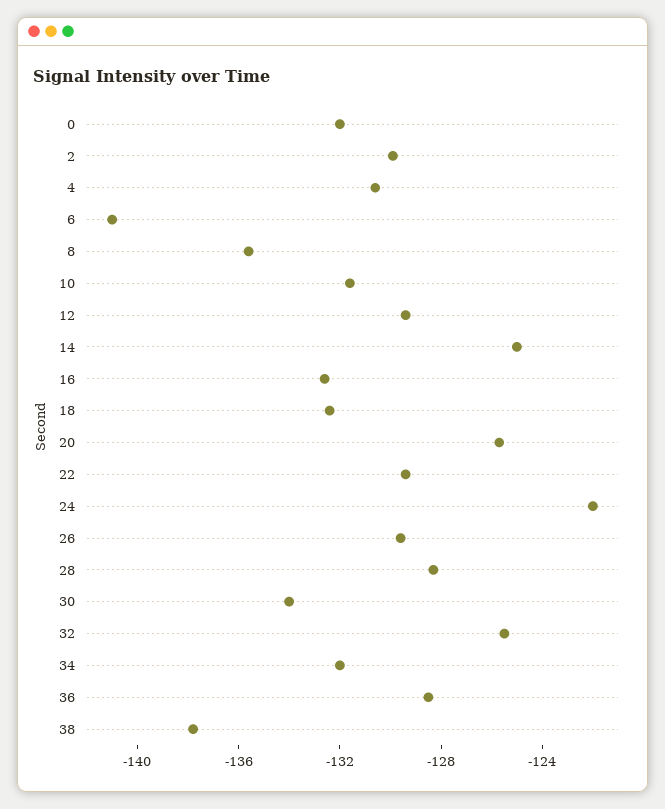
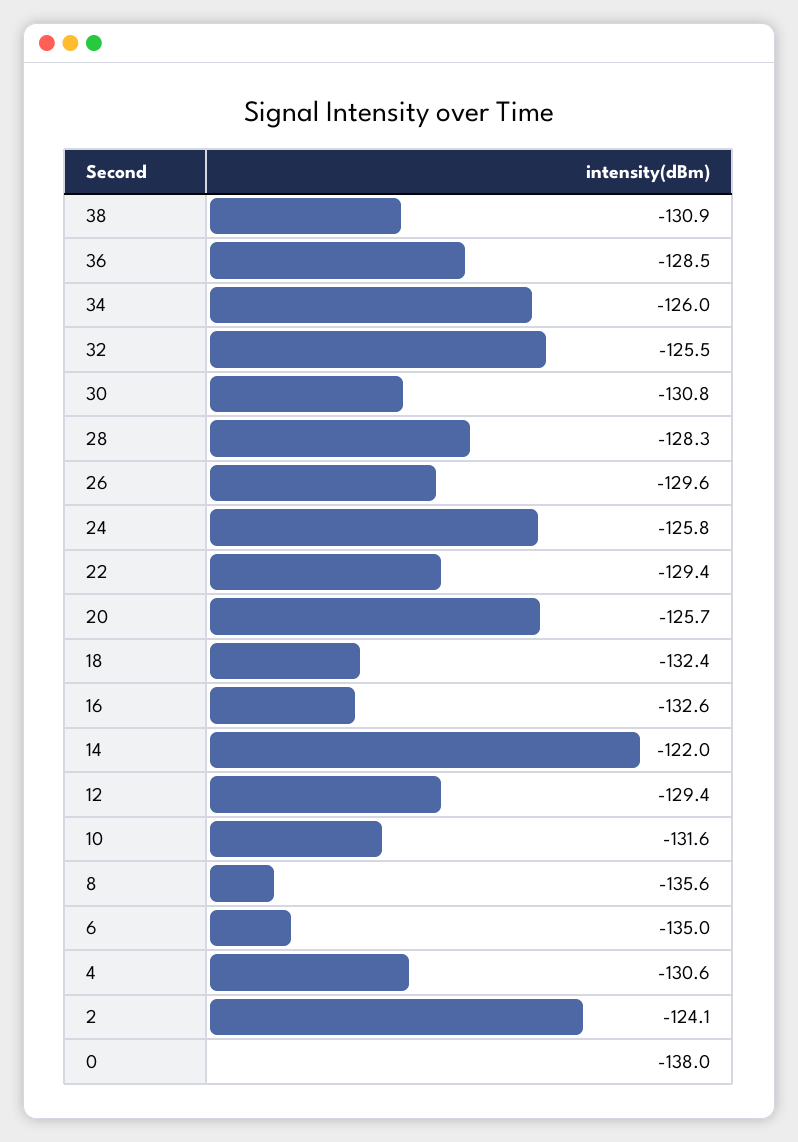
  {
-   "0": -132,
+   "0": -138,
-   "2": -130,
+   "2": -124.1,
    "4": -130.6,
-   "6": -141,
+   "6": -135,
    "8": -135.6,
    "10": -131.6,
    "12": -129.4,
-   "14": -125,
+   "14": -122,
    "16": -132.6,
    "18": -132.4,
    "20": -125.7,
    "22": -129.4,
-   "24": -122,
+   "24": -125.8,
    "26": -129.6,
    "28": -128.3,
-   "30": -134,
+   "30": -130.8,
    "32": -125.5,
-   "34": -132,
+   "34": -126,
    "36": -128.5,
-   "38": -138
+   "38": -130.9
  }

